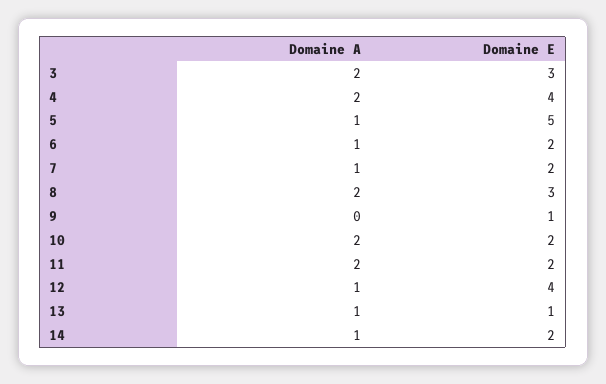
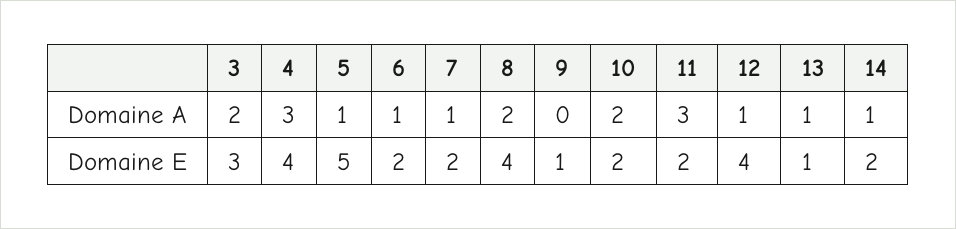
  {
    "Domaine A": {
      "3": 2,
-     "4": 2,
+     "4": 3,
      "5": 1,
      "6": 1,
      "7": 1,
      "8": 2,
      "9": 0,
      "10": 2,
-     "11": 2,
+     "11": 3,
      "12": 1,
      "13": 1,
      "14": 1
    },
    "Domaine E": {
      "3": 3,
      "4": 4,
      "5": 5,
      "6": 2,
      "7": 2,
-     "8": 3,
+     "8": 4,
      "9": 1,
      "10": 2,
      "11": 2,
      "12": 4,
      "13": 1,
      "14": 2
    }
  }

